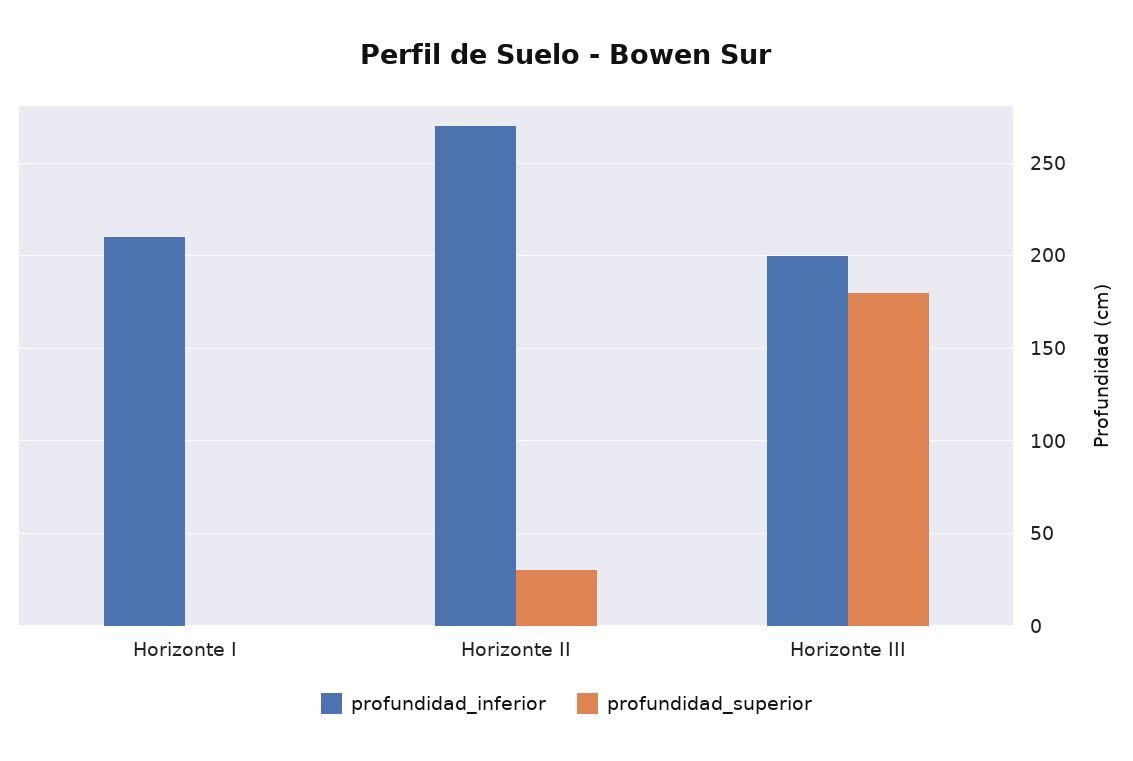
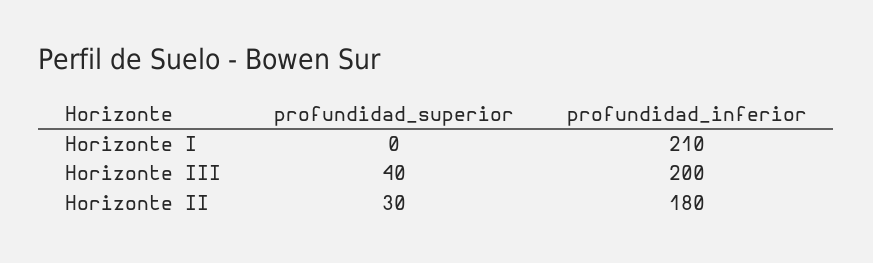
  {
    "profundidad_inferior": {
      "Horizonte I": 210,
-     "Horizonte II": 270,
+     "Horizonte II": 180,
      "Horizonte III": 200
    },
    "profundidad_superior": {
      "Horizonte I": 0,
      "Horizonte II": 30,
-     "Horizonte III": 180
+     "Horizonte III": 40
    }
  }

